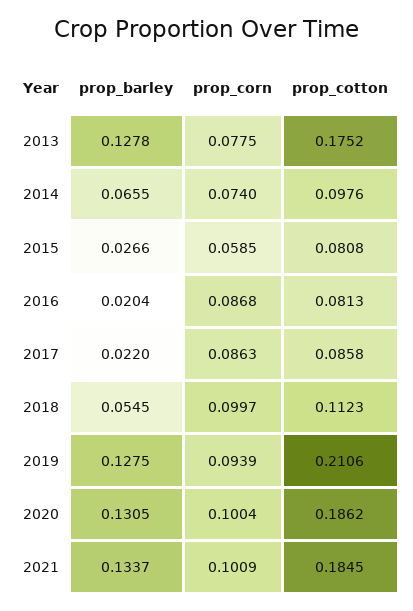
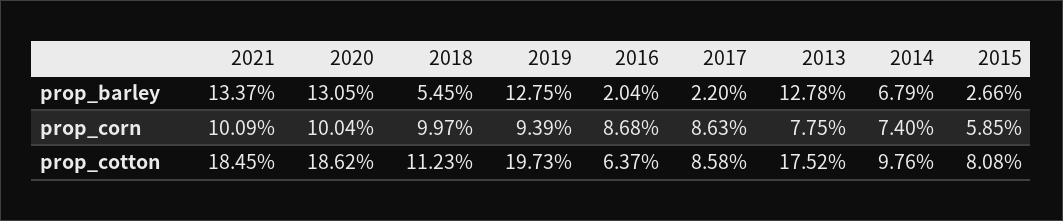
  {
    "prop_barley": {
      "2013": 0.1278,
-     "2014": 0.0655,
+     "2014": 0.0679,
      "2015": 0.0266,
      "2016": 0.0204,
      "2017": 0.022,
      "2018": 0.0545,
      "2019": 0.1275,
      "2020": 0.1305,
      "2021": 0.1337
    },
    "prop_corn": {
      "2013": 0.0775,
      "2014": 0.074,
      "2015": 0.0585,
      "2016": 0.0868,
      "2017": 0.0863,
      "2018": 0.0997,
      "2019": 0.0939,
      "2020": 0.1004,
      "2021": 0.1009
    },
    "prop_cotton": {
      "2013": 0.1752,
      "2014": 0.0976,
      "2015": 0.0808,
-     "2016": 0.0813,
+     "2016": 0.0637,
      "2017": 0.0858,
      "2018": 0.1123,
-     "2019": 0.2106,
+     "2019": 0.1973,
      "2020": 0.1862,
      "2021": 0.1845
    }
  }

